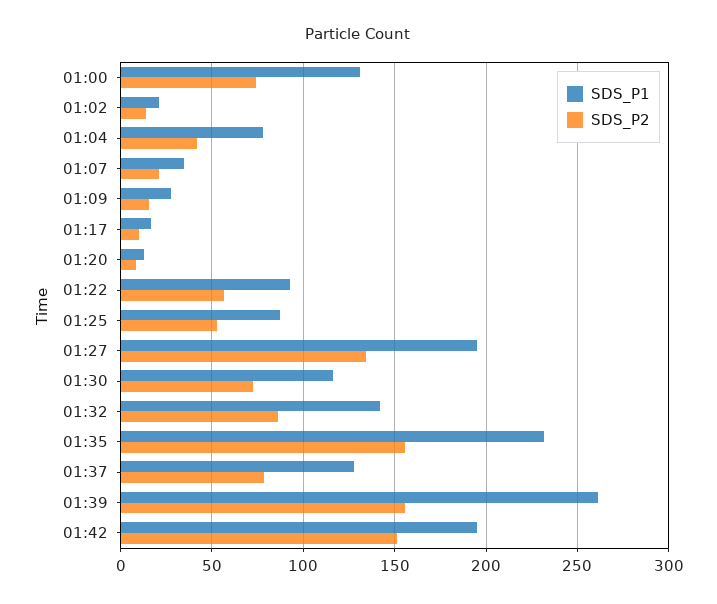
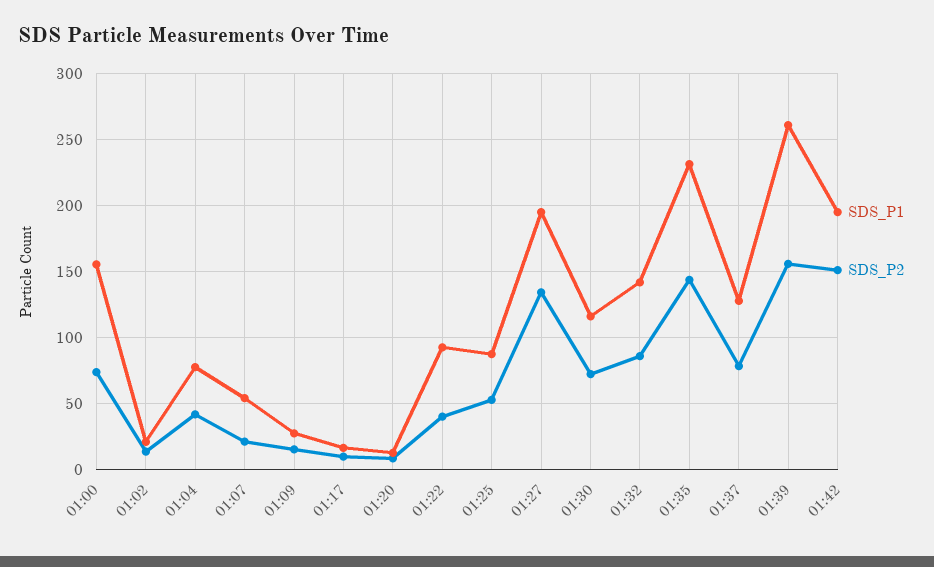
  {
    "SDS_P1": {
-     "01:00": 130,
+     "01:00": 155,
      "01:02": 20,
      "01:04": 80,
-     "01:07": 35,
+     "01:07": 55,
      "01:09": 25,
      "01:17": 15,
      "01:20": 15,
      "01:22": 95,
      "01:25": 85,
      "01:27": 195,
      "01:30": 115,
      "01:32": 140,
      "01:35": 230,
      "01:37": 130,
      "01:39": 260,
      "01:42": 195
    },
    "SDS_P2": {
      "01:00": 75,
      "01:02": 15,
      "01:04": 40,
      "01:07": 20,
      "01:09": 15,
      "01:17": 10,
      "01:20": 10,
-     "01:22": 55,
+     "01:22": 40,
      "01:25": 55,
      "01:27": 135,
      "01:30": 70,
      "01:32": 85,
-     "01:35": 155,
+     "01:35": 145,
      "01:37": 80,
      "01:39": 155,
      "01:42": 150
    }
  }

